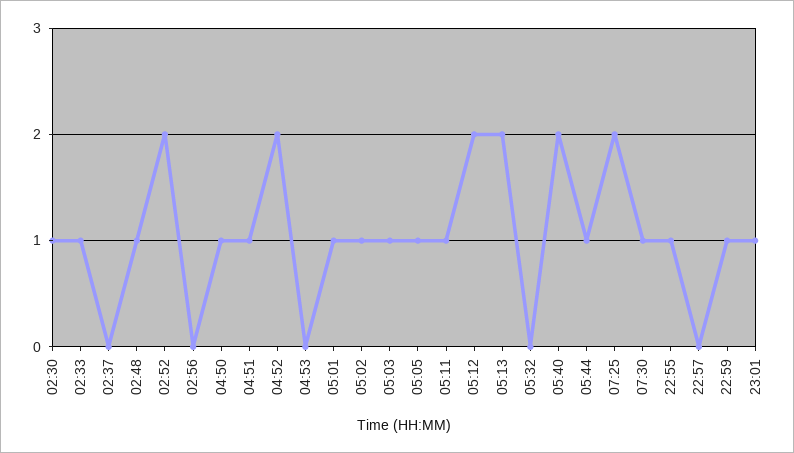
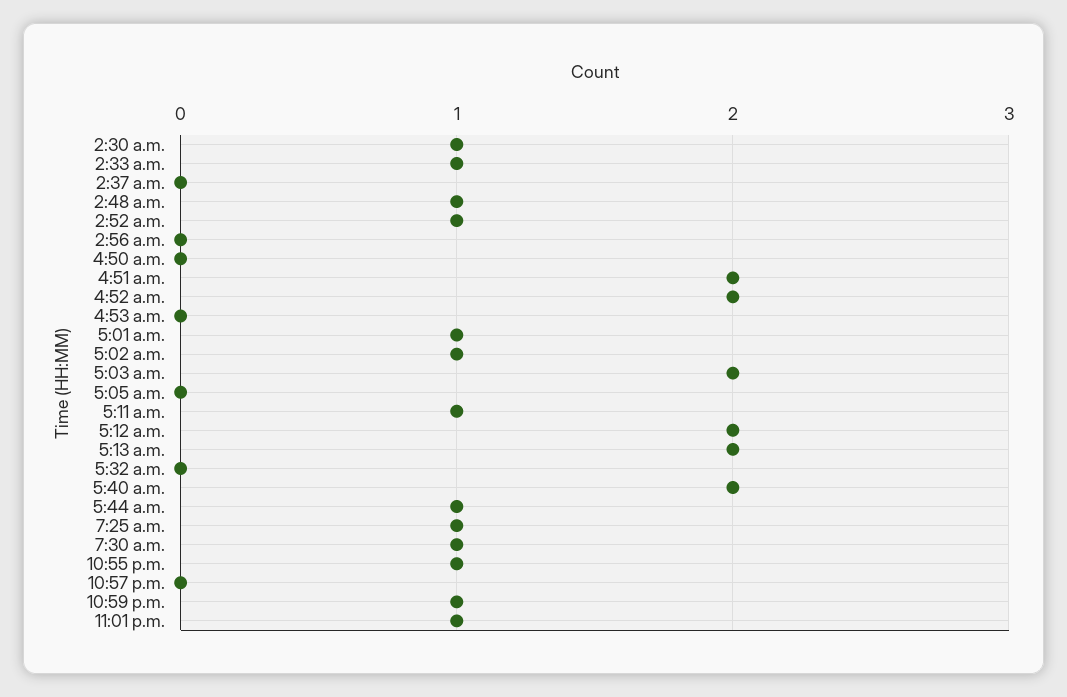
  {
    "02:30": 1,
    "02:33": 1,
    "02:37": 0,
    "02:48": 1,
-   "02:52": 2,
+   "02:52": 1,
    "02:56": 0,
-   "04:50": 1,
+   "04:50": 0,
-   "04:51": 1,
+   "04:51": 2,
    "04:52": 2,
    "04:53": 0,
    "05:01": 1,
    "05:02": 1,
-   "05:03": 1,
+   "05:03": 2,
-   "05:05": 1,
+   "05:05": 0,
    "05:11": 1,
    "05:12": 2,
    "05:13": 2,
    "05:32": 0,
    "05:40": 2,
    "05:44": 1,
-   "07:25": 2,
+   "07:25": 1,
    "07:30": 1,
    "22:55": 1,
    "22:57": 0,
    "22:59": 1,
    "23:01": 1
  }

